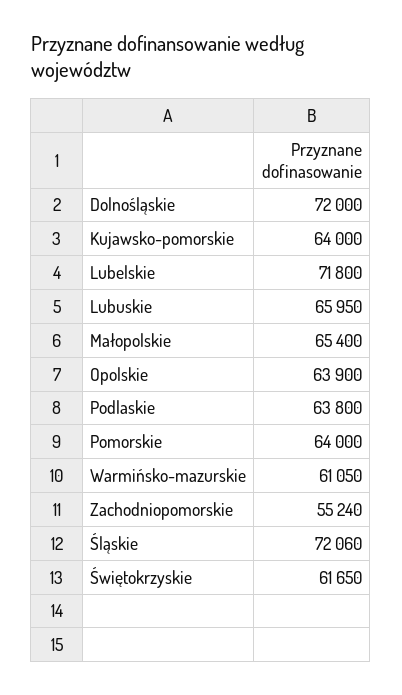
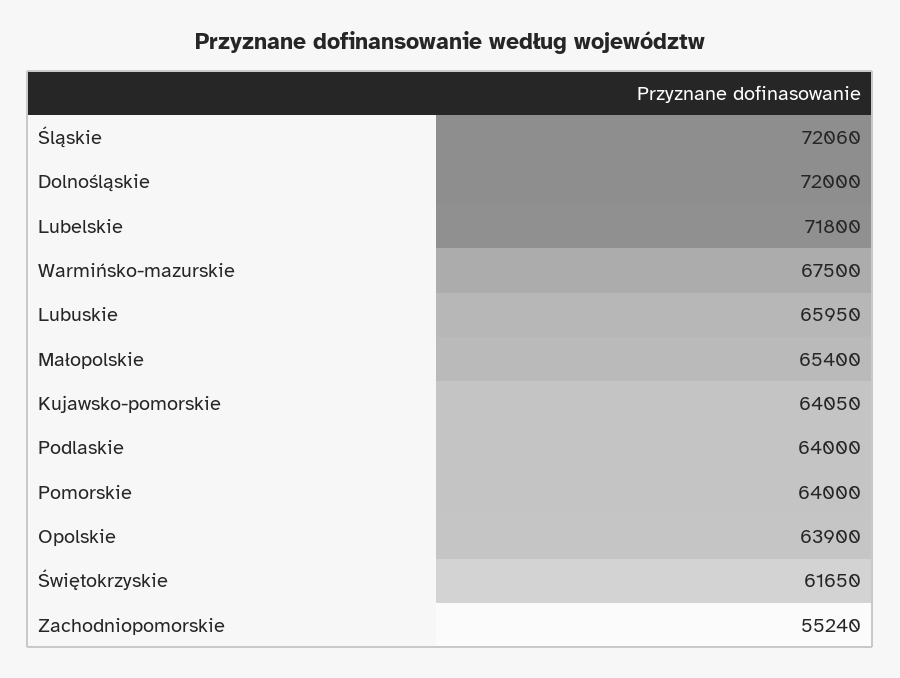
  {
    "Dolnośląskie": 72000,
-   "Kujawsko-pomorskie": 64000,
+   "Kujawsko-pomorskie": 64050,
    "Lubelskie": 71800,
    "Lubuskie": 65950,
    "Małopolskie": 65400,
    "Opolskie": 63900,
-   "Podlaskie": 63800,
+   "Podlaskie": 64000,
    "Pomorskie": 64000,
-   "Warmińsko-mazurskie": 61050,
+   "Warmińsko-mazurskie": 67500,
    "Zachodniopomorskie": 55240,
    "Śląskie": 72060,
    "Świętokrzyskie": 61650
  }

